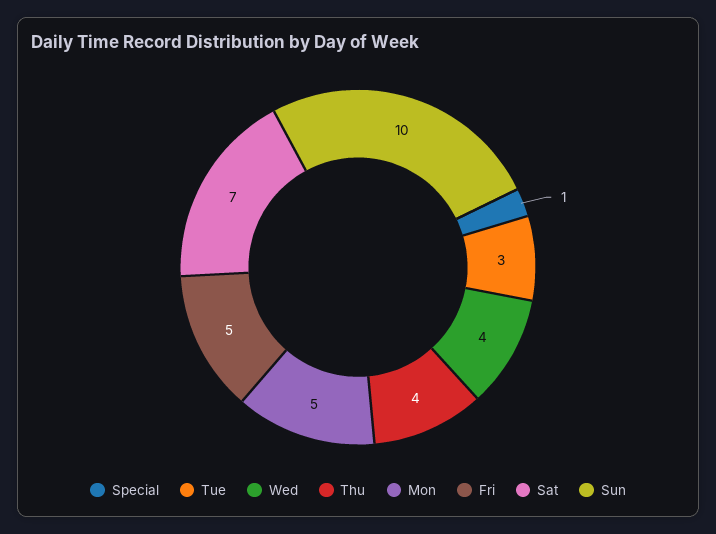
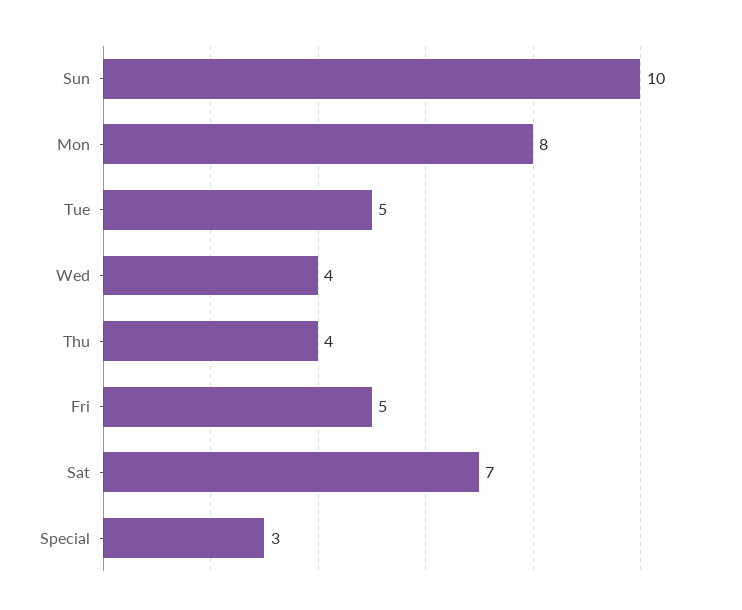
  {
-   "Special": 1,
+   "Special": 3,
-   "Tue": 3,
+   "Tue": 5,
    "Wed": 4,
    "Thu": 4,
-   "Mon": 5,
+   "Mon": 8,
    "Fri": 5,
    "Sat": 7,
    "Sun": 10
  }

